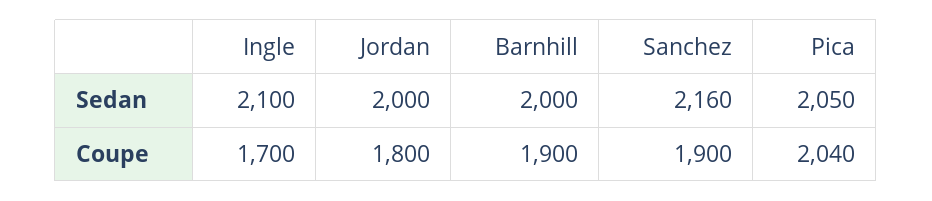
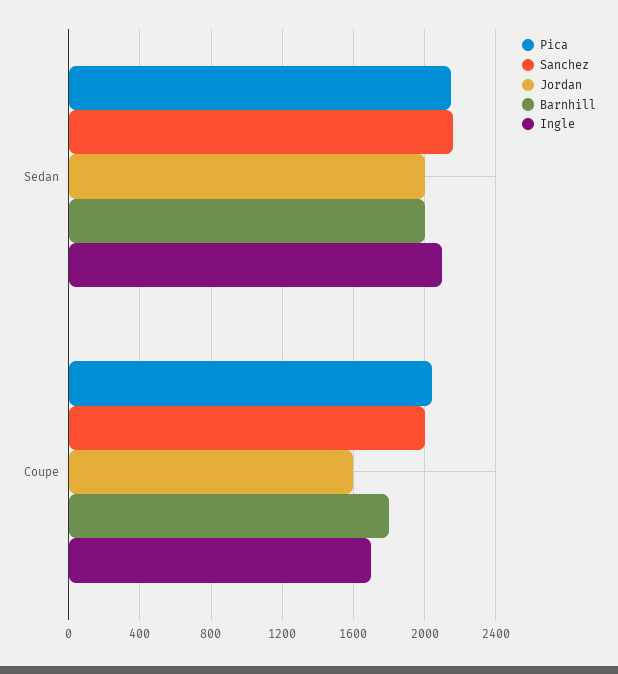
  {
    "Ingle": {
      "Sedan": 2100,
      "Coupe": 1700
    },
    "Jordan": {
      "Sedan": 2000,
-     "Coupe": 1800
+     "Coupe": 1600
    },
    "Barnhill": {
      "Sedan": 2000,
-     "Coupe": 1900
+     "Coupe": 1800
    },
    "Sanchez": {
      "Sedan": 2160,
-     "Coupe": 1900
+     "Coupe": 2000
    },
    "Pica": {
-     "Sedan": 2050,
+     "Sedan": 2150,
      "Coupe": 2040
    }
  }

